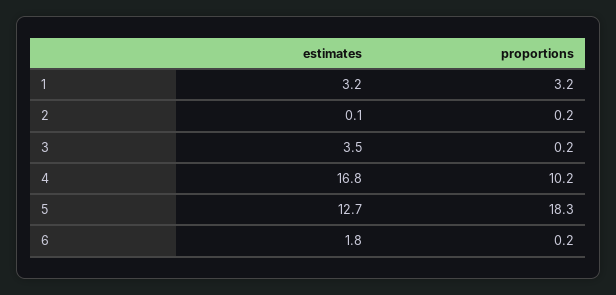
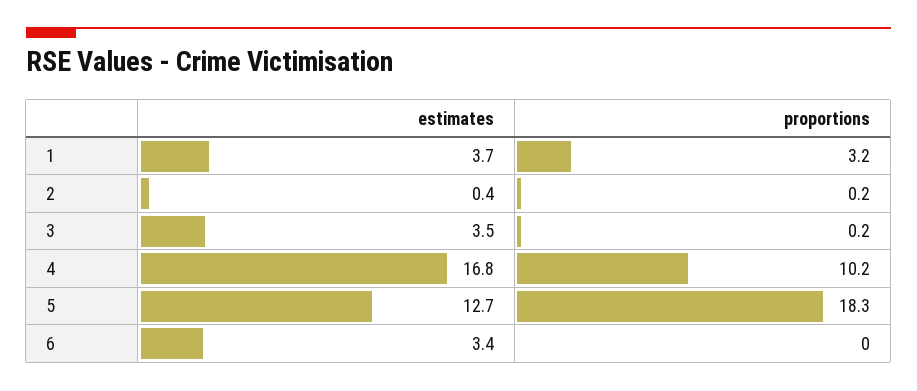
  {
    "estimates": {
-     "1": 3.2,
+     "1": 3.7,
-     "2": 0.1,
+     "2": 0.4,
      "3": 3.5,
      "4": 16.8,
      "5": 12.7,
-     "6": 1.8
+     "6": 3.4
    },
    "proportions": {
      "1": 3.2,
      "2": 0.2,
      "3": 0.2,
      "4": 10.2,
      "5": 18.3,
-     "6": 0.2
+     "6": 0
    }
  }

